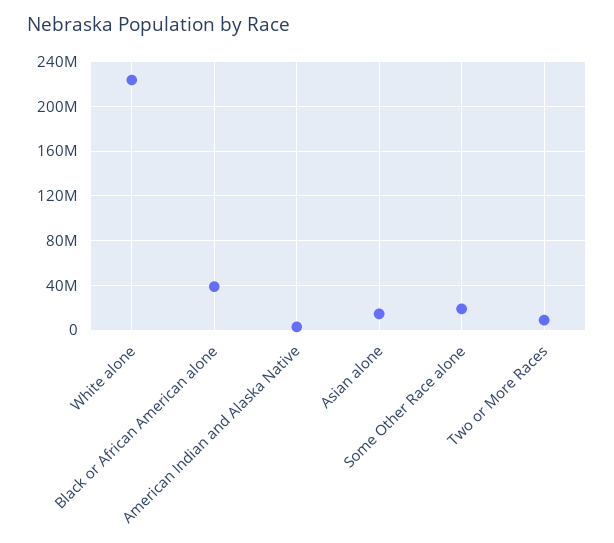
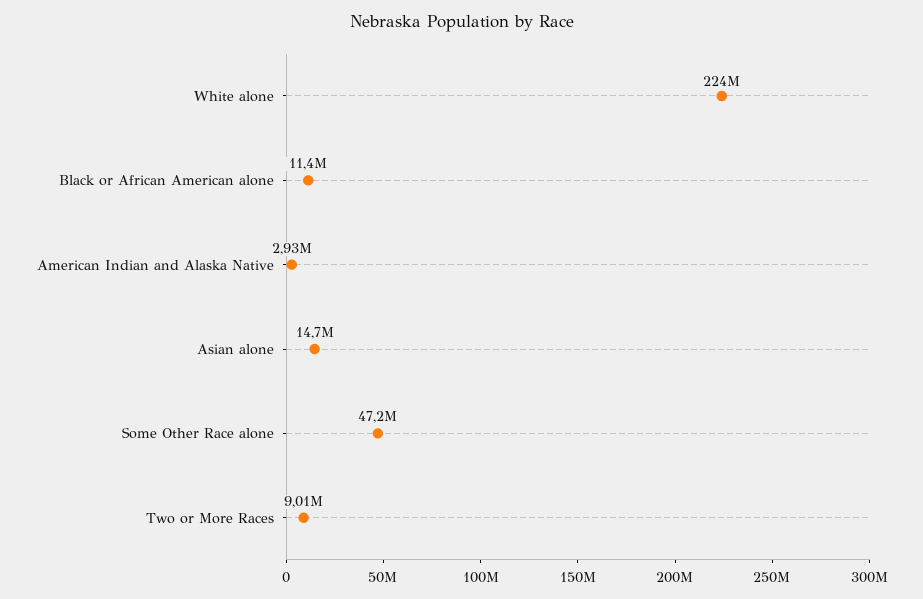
  {
    "White alone": 224000000,
-   "Black or African American alone": 40000000,
+   "Black or African American alone": 11400000,
    "American Indian and Alaska Native": 2930000,
    "Asian alone": 14700000,
-   "Some Other Race alone": 20000000,
+   "Some Other Race alone": 47200000,
    "Two or More Races": 9010000
  }

